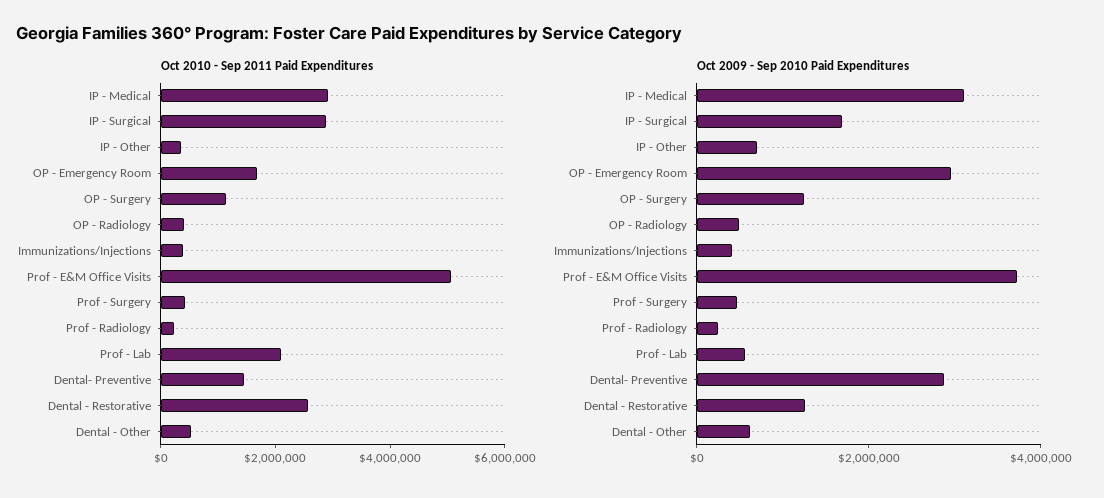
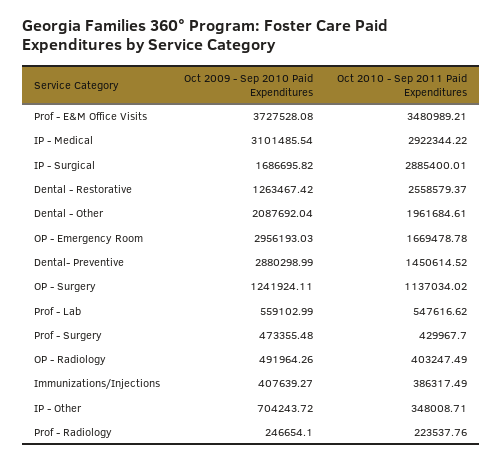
  {
    "Oct 2010 - Sep 2011 Paid Expenditures": {
      "IP - Medical": 2922344.22,
      "IP - Surgical": 2885400.01,
      "IP - Other": 348008.71,
      "OP - Emergency Room": 1669478.78,
      "OP - Surgery": 1137034.02,
      "OP - Radiology": 403247.49,
      "Immunizations/Injections": 386317.49,
-     "Prof - E&M Office Visits": 5000000,
+     "Prof - E&M Office Visits": 3480989.21,
      "Prof - Surgery": 429967.7,
      "Prof - Radiology": 223537.76,
-     "Prof - Lab": 2000000,
+     "Prof - Lab": 547616.62,
      "Dental- Preventive": 1450614.52,
      "Dental - Restorative": 2558579.37,
-     "Dental - Other": 500000
+     "Dental - Other": 1961684.61
    },
    "Oct 2009 - Sep 2010 Paid Expenditures": {
      "IP - Medical": 3101485.54,
      "IP - Surgical": 1686695.82,
      "IP - Other": 704243.72,
      "OP - Emergency Room": 2956193.03,
      "OP - Surgery": 1241924.11,
      "OP - Radiology": 491964.26,
      "Immunizations/Injections": 407639.27,
      "Prof - E&M Office Visits": 3727528.08,
      "Prof - Surgery": 473355.48,
      "Prof - Radiology": 246654.1,
      "Prof - Lab": 559102.99,
      "Dental- Preventive": 2880298.99,
      "Dental - Restorative": 1263467.42,
-     "Dental - Other": 500000
+     "Dental - Other": 2087692.04
    }
  }

